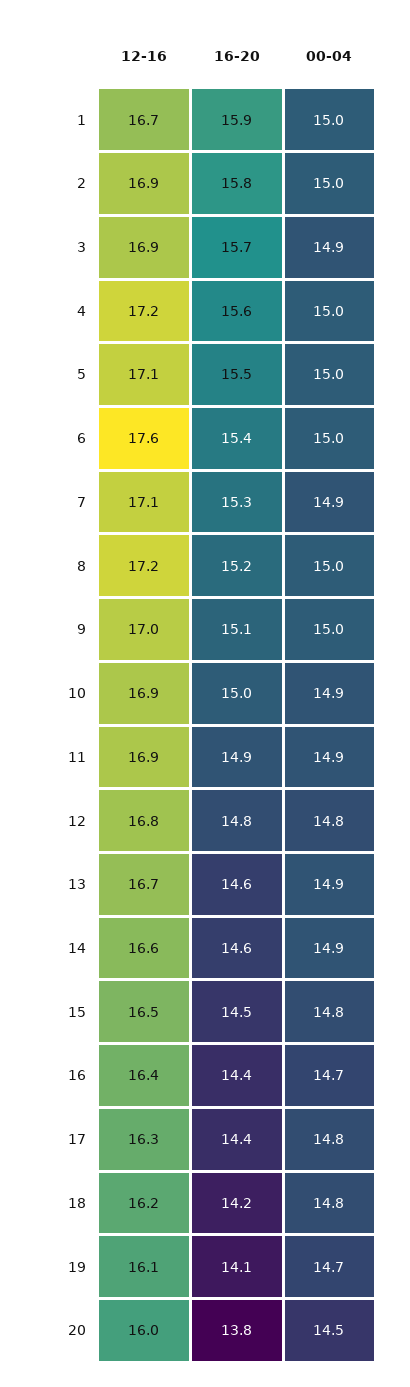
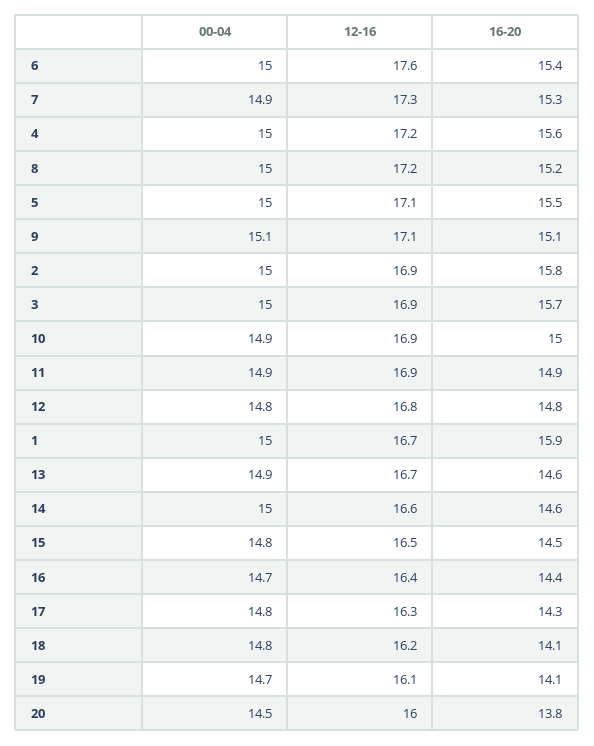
  {
    "12-16": {
      "1": 16.7,
      "2": 16.9,
      "3": 16.9,
      "4": 17.2,
      "5": 17.1,
      "6": 17.6,
-     "7": 17.1,
+     "7": 17.3,
      "8": 17.2,
-     "9": 17,
+     "9": 17.1,
      "10": 16.9,
      "11": 16.9,
      "12": 16.8,
      "13": 16.7,
      "14": 16.6,
      "15": 16.5,
      "16": 16.4,
      "17": 16.3,
      "18": 16.2,
      "19": 16.1,
      "20": 16
    },
    "16-20": {
      "1": 15.9,
      "2": 15.8,
      "3": 15.7,
      "4": 15.6,
      "5": 15.5,
      "6": 15.4,
      "7": 15.3,
      "8": 15.2,
      "9": 15.1,
      "10": 15,
      "11": 14.9,
      "12": 14.8,
      "13": 14.6,
      "14": 14.6,
      "15": 14.5,
      "16": 14.4,
-     "17": 14.4,
+     "17": 14.3,
-     "18": 14.2,
+     "18": 14.1,
      "19": 14.1,
      "20": 13.8
    },
    "00-04": {
      "1": 15,
      "2": 15,
-     "3": 14.9,
+     "3": 15,
      "4": 15,
      "5": 15,
      "6": 15,
      "7": 14.9,
      "8": 15,
-     "9": 15,
+     "9": 15.1,
      "10": 14.9,
      "11": 14.9,
      "12": 14.8,
      "13": 14.9,
-     "14": 14.9,
+     "14": 15,
      "15": 14.8,
      "16": 14.7,
      "17": 14.8,
      "18": 14.8,
      "19": 14.7,
      "20": 14.5
    }
  }

